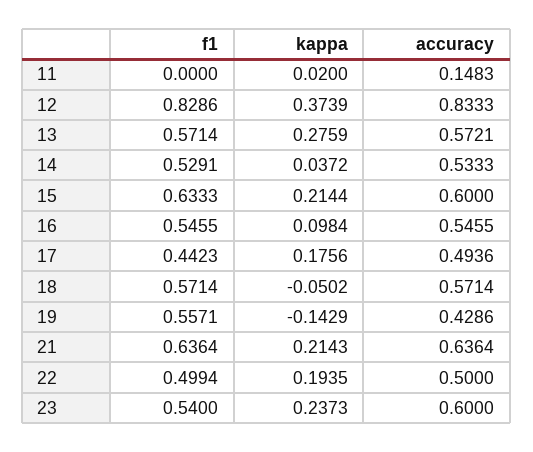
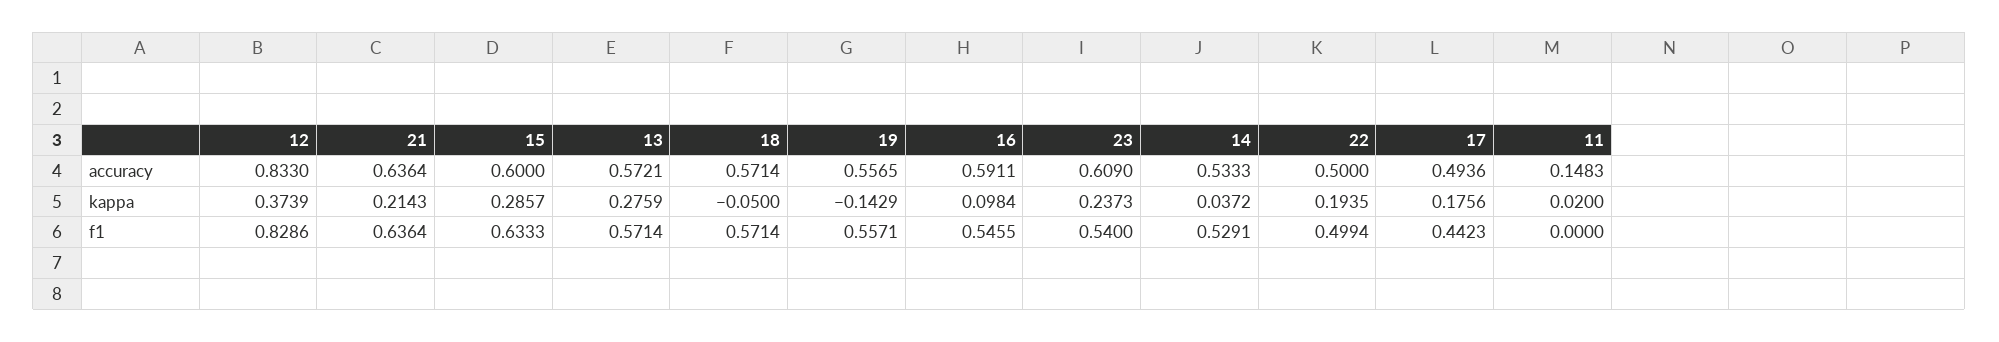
  {
    "f1": {
      "11": 0,
      "12": 0.8286,
      "13": 0.5714,
      "14": 0.5291,
      "15": 0.6333,
      "16": 0.5455,
      "17": 0.4423,
      "18": 0.5714,
      "19": 0.5571,
      "21": 0.6364,
      "22": 0.4994,
      "23": 0.54
    },
    "kappa": {
      "11": 0.02,
      "12": 0.3739,
      "13": 0.2759,
      "14": 0.0372,
-     "15": 0.2144,
+     "15": 0.2857,
      "16": 0.0984,
      "17": 0.1756,
-     "18": -0.0502,
+     "18": -0.05,
      "19": -0.1429,
      "21": 0.2143,
      "22": 0.1935,
      "23": 0.2373
    },
    "accuracy": {
      "11": 0.1483,
-     "12": 0.8333,
+     "12": 0.833,
      "13": 0.5721,
      "14": 0.5333,
      "15": 0.6,
-     "16": 0.5455,
+     "16": 0.5911,
      "17": 0.4936,
      "18": 0.5714,
-     "19": 0.4286,
+     "19": 0.5565,
      "21": 0.6364,
      "22": 0.5,
-     "23": 0.6
+     "23": 0.609
    }
  }

